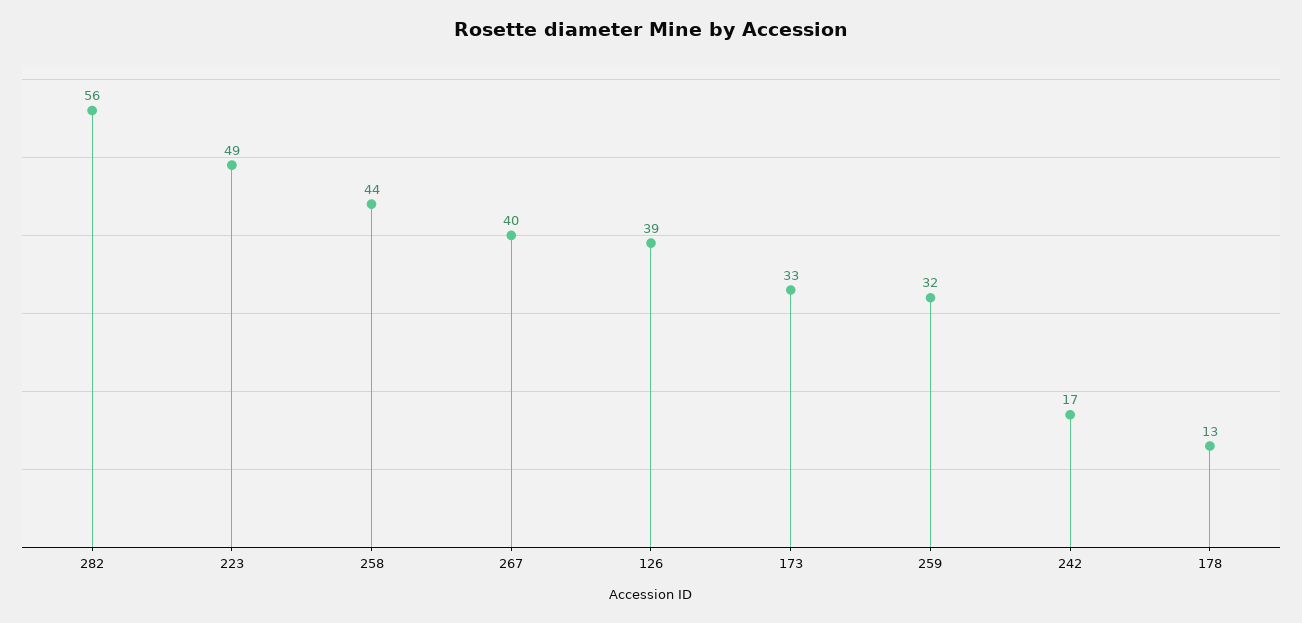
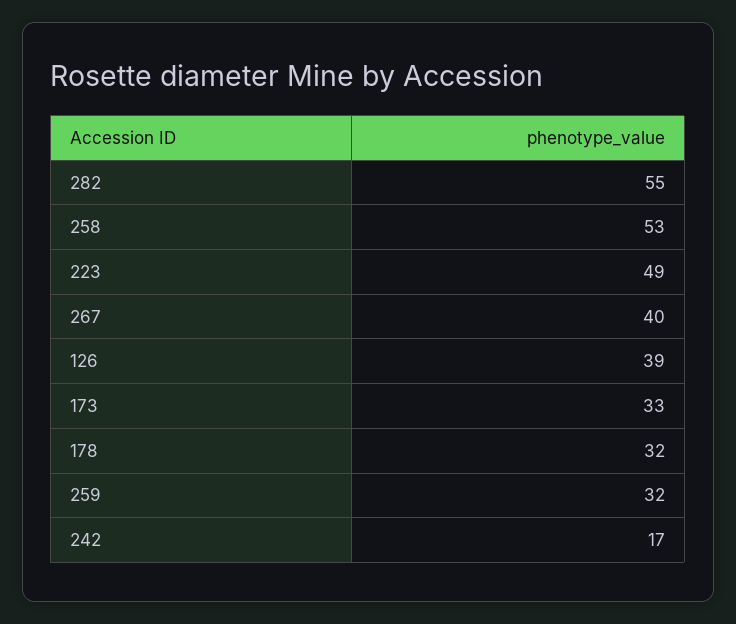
  {
-   "282": 56,
+   "282": 55,
    "223": 49,
-   "258": 44,
+   "258": 53,
    "267": 40,
    "126": 39,
    "173": 33,
    "259": 32,
    "242": 17,
-   "178": 13
+   "178": 32
  }

